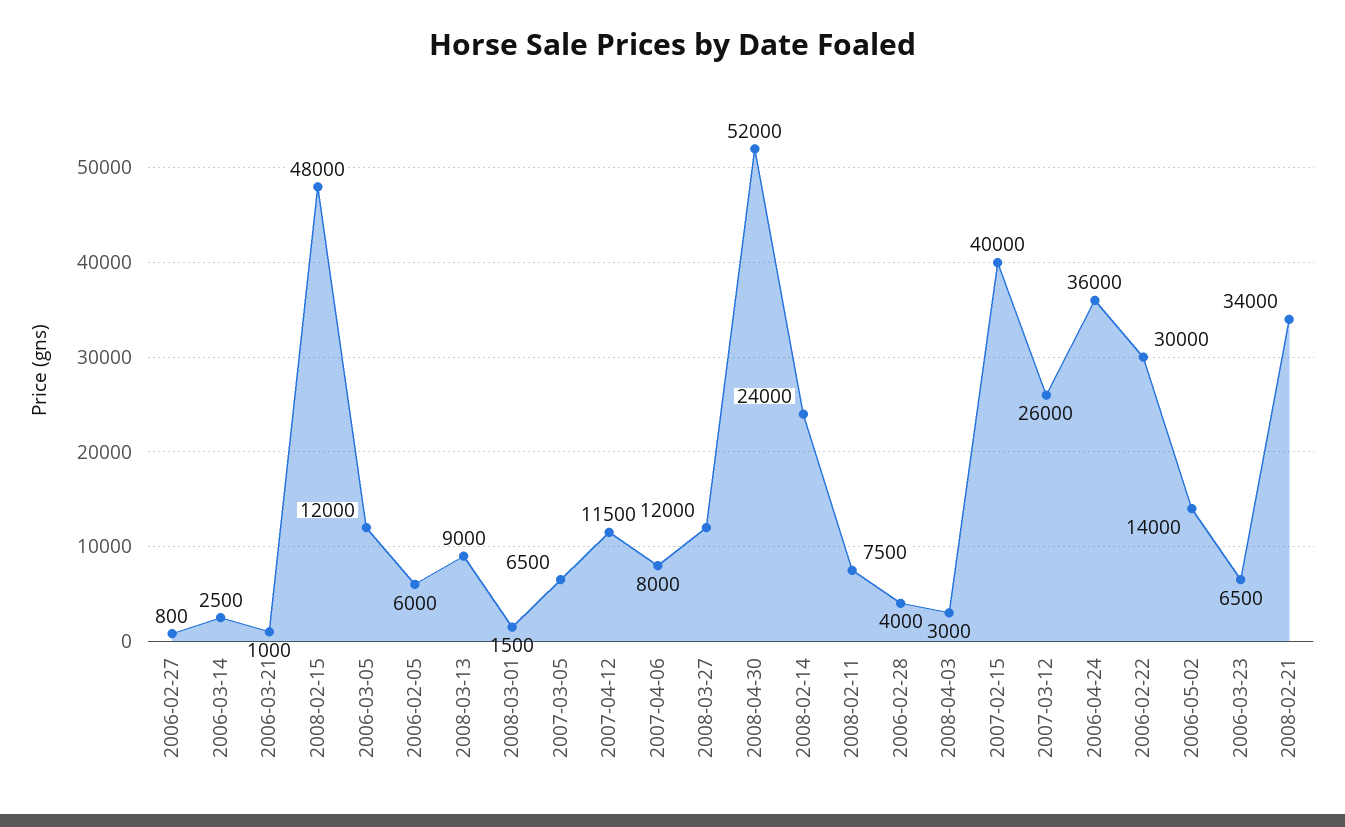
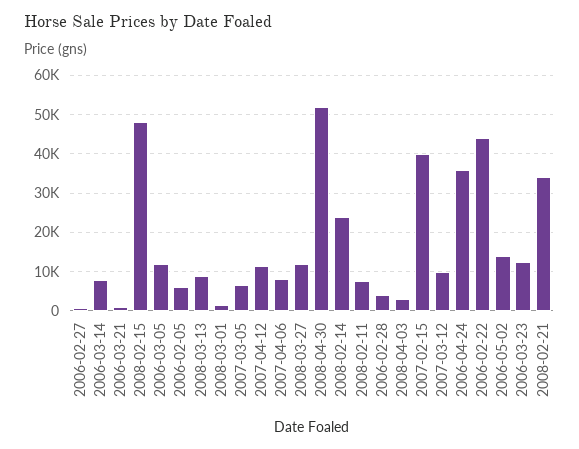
  {
    "2006-02-27": 800,
-   "2006-03-14": 2500,
+   "2006-03-14": 8000,
    "2006-03-21": 1000,
    "2008-02-15": 48000,
    "2006-03-05": 12000,
    "2006-02-05": 6000,
    "2008-03-13": 9000,
    "2008-03-01": 1500,
    "2007-03-05": 6500,
    "2007-04-12": 11500,
    "2007-04-06": 8000,
    "2008-03-27": 12000,
    "2008-04-30": 52000,
    "2008-02-14": 24000,
    "2008-02-11": 7500,
    "2006-02-28": 4000,
    "2008-04-03": 3000,
    "2007-02-15": 40000,
-   "2007-03-12": 26000,
+   "2007-03-12": 10000,
    "2006-04-24": 36000,
-   "2006-02-22": 30000,
+   "2006-02-22": 44000,
    "2006-05-02": 14000,
-   "2006-03-23": 6500,
+   "2006-03-23": 12000,
    "2008-02-21": 34000
  }

